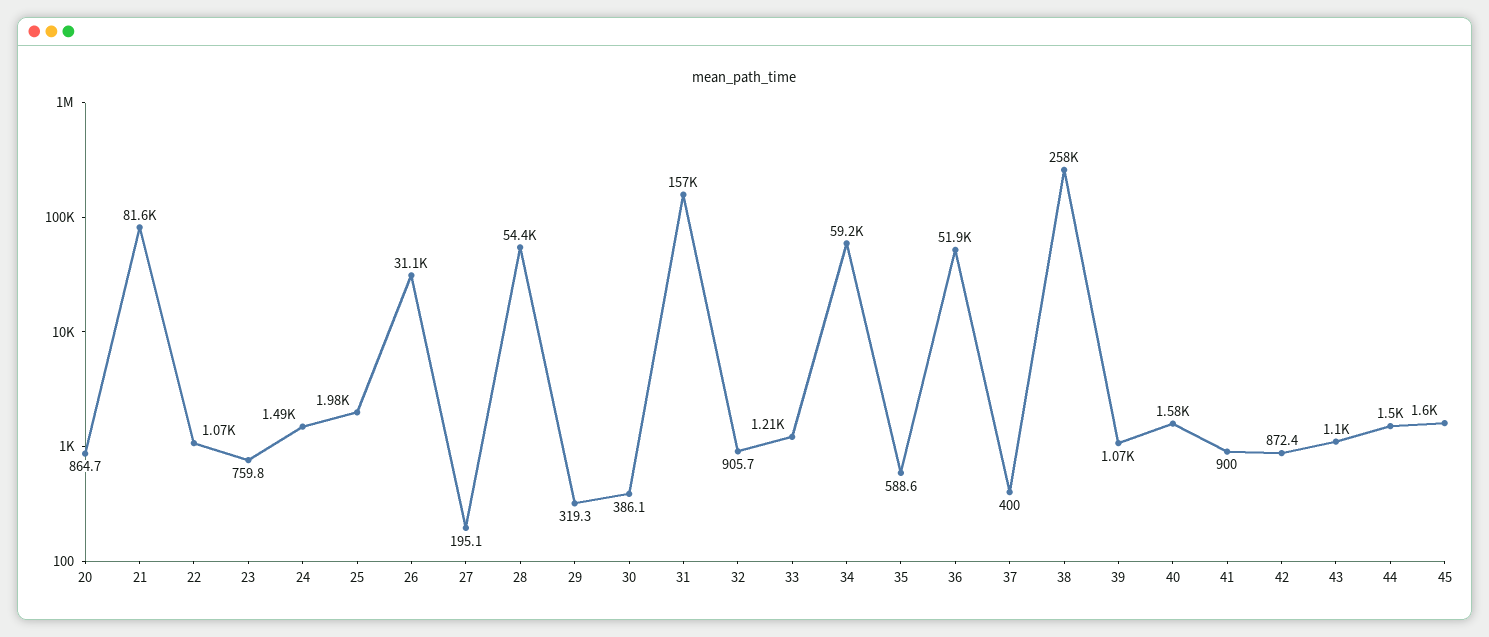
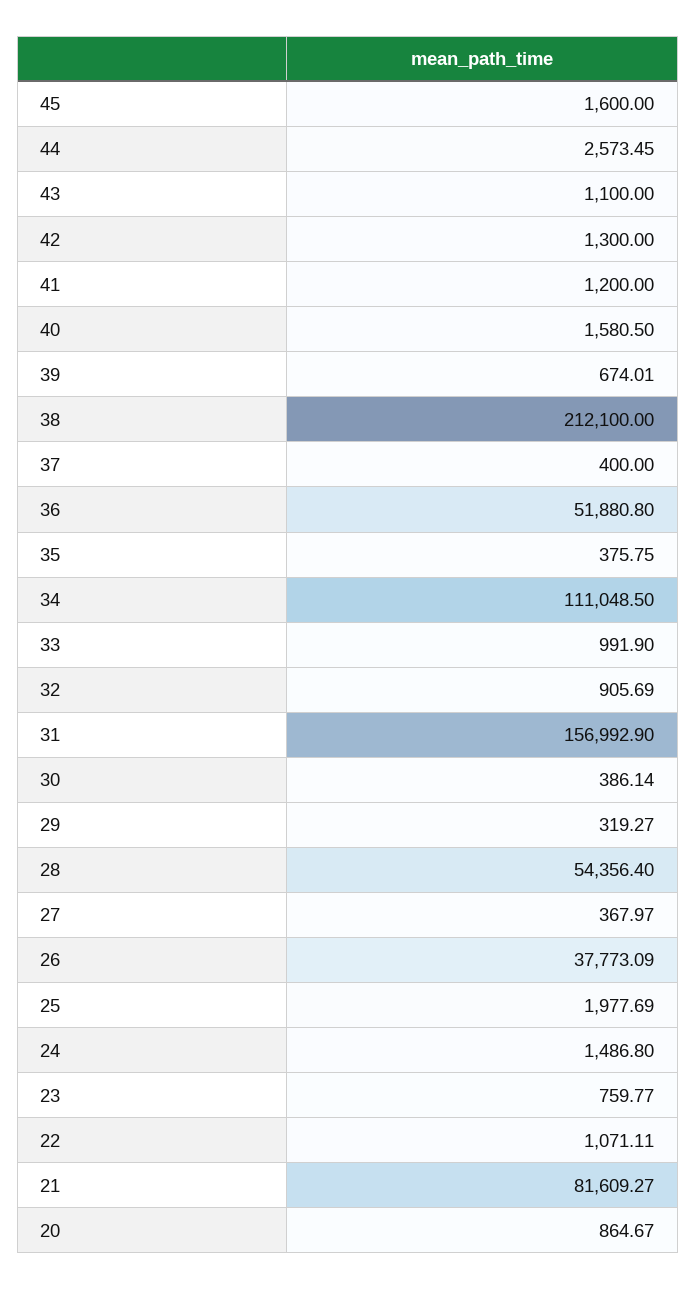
  {
    "20": 864.67,
    "21": 81609.27,
    "22": 1071.11,
    "23": 759.77,
    "24": 1486.8,
    "25": 1977.69,
-   "26": 31100,
+   "26": 37773.09,
-   "27": 195.1,
+   "27": 367.97,
    "28": 54356.4,
    "29": 319.27,
    "30": 386.14,
    "31": 156992.9,
    "32": 905.69,
-   "33": 1210,
+   "33": 991.9,
-   "34": 59200,
+   "34": 111048.5,
-   "35": 588.6,
+   "35": 375.75,
    "36": 51880.8,
    "37": 400,
-   "38": 258000,
+   "38": 212100,
-   "39": 1070,
+   "39": 674.01,
    "40": 1580.5,
-   "41": 900,
+   "41": 1200,
-   "42": 872.4,
+   "42": 1300,
    "43": 1100,
-   "44": 1500,
+   "44": 2573.45,
    "45": 1600
  }

